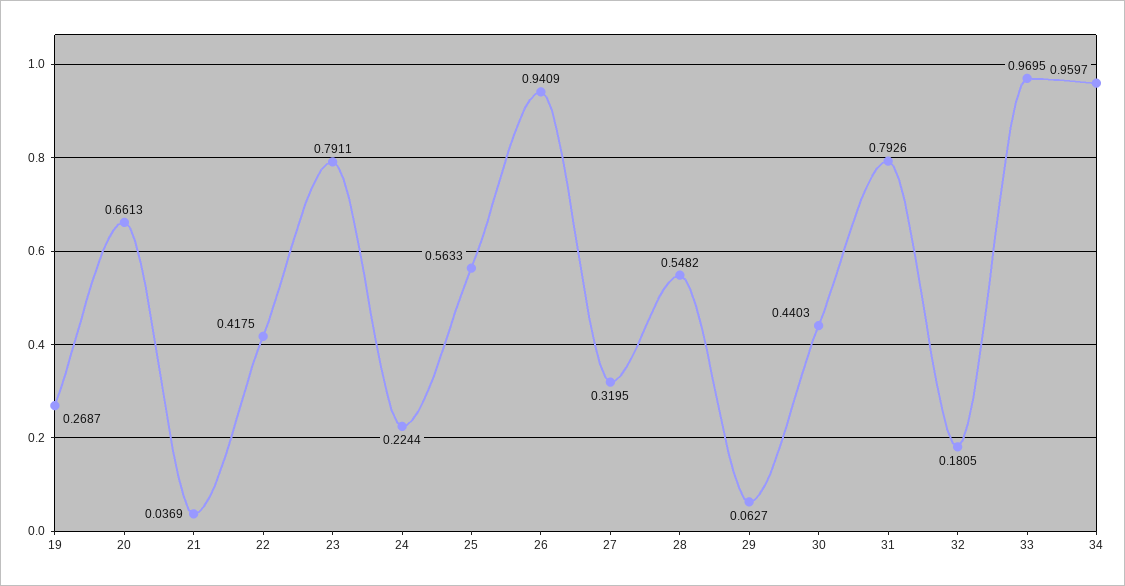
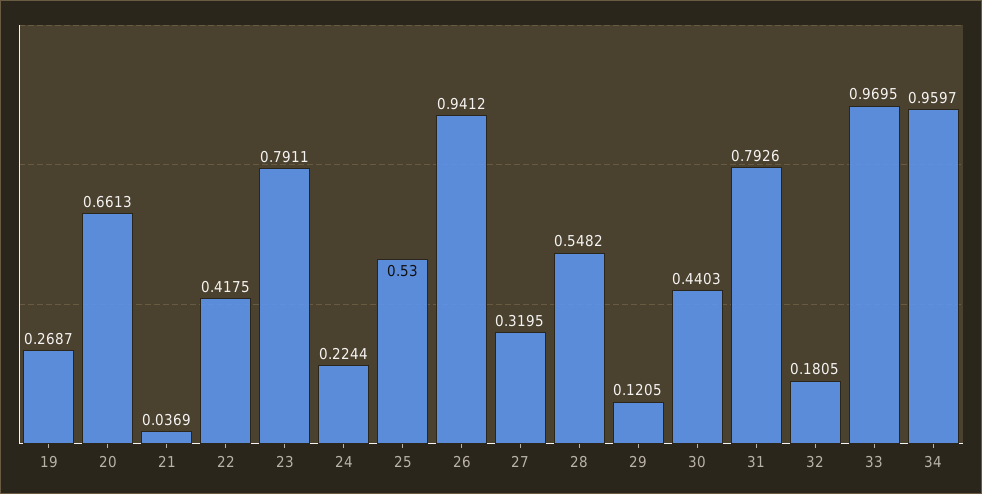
  {
    "19": 0.2687,
    "20": 0.6613,
    "21": 0.0369,
    "22": 0.4175,
    "23": 0.7911,
    "24": 0.2244,
-   "25": 0.5633,
+   "25": 0.53,
-   "26": 0.9409,
+   "26": 0.9412,
    "27": 0.3195,
    "28": 0.5482,
-   "29": 0.0627,
+   "29": 0.1205,
    "30": 0.4403,
    "31": 0.7926,
    "32": 0.1805,
    "33": 0.9695,
    "34": 0.9597
  }

